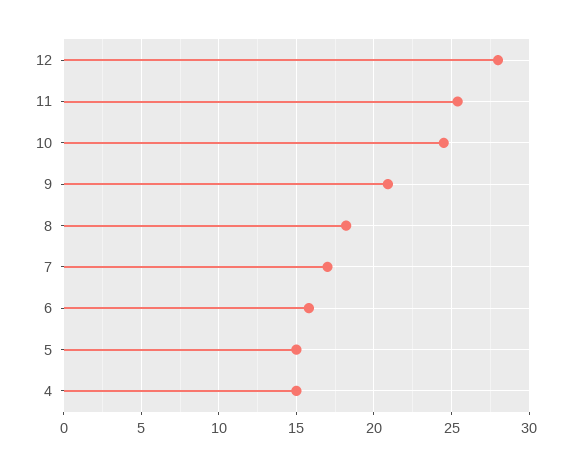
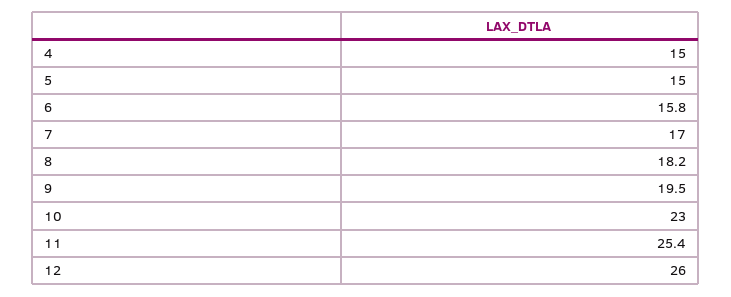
  {
-   "12": 28,
+   "12": 26,
    "11": 25.4,
-   "10": 24.5,
+   "10": 23,
-   "9": 21,
+   "9": 19.5,
    "8": 18.2,
    "7": 17,
    "6": 15.8,
    "5": 15,
    "4": 15
  }

